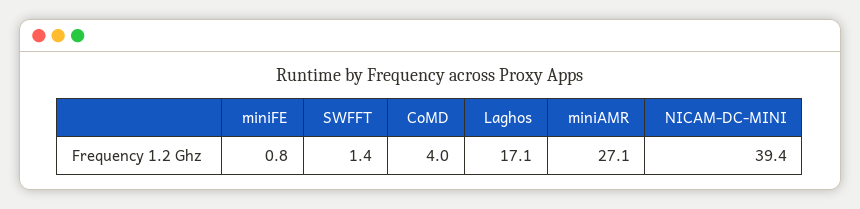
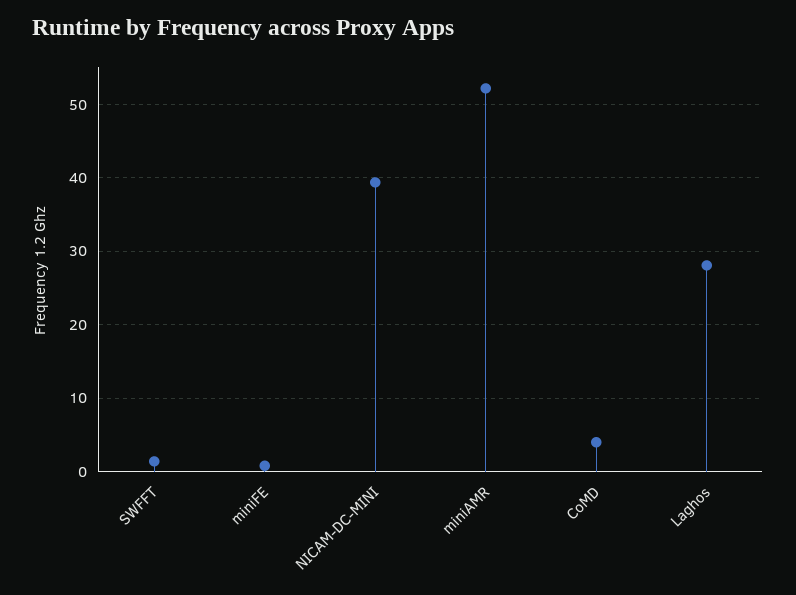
  {
    "miniFE": 0.8,
    "SWFFT": 1.4,
    "CoMD": 4,
-   "Laghos": 17.1,
+   "Laghos": 28,
-   "miniAMR": 27.1,
+   "miniAMR": 52,
    "NICAM-DC-MINI": 39.4
  }

